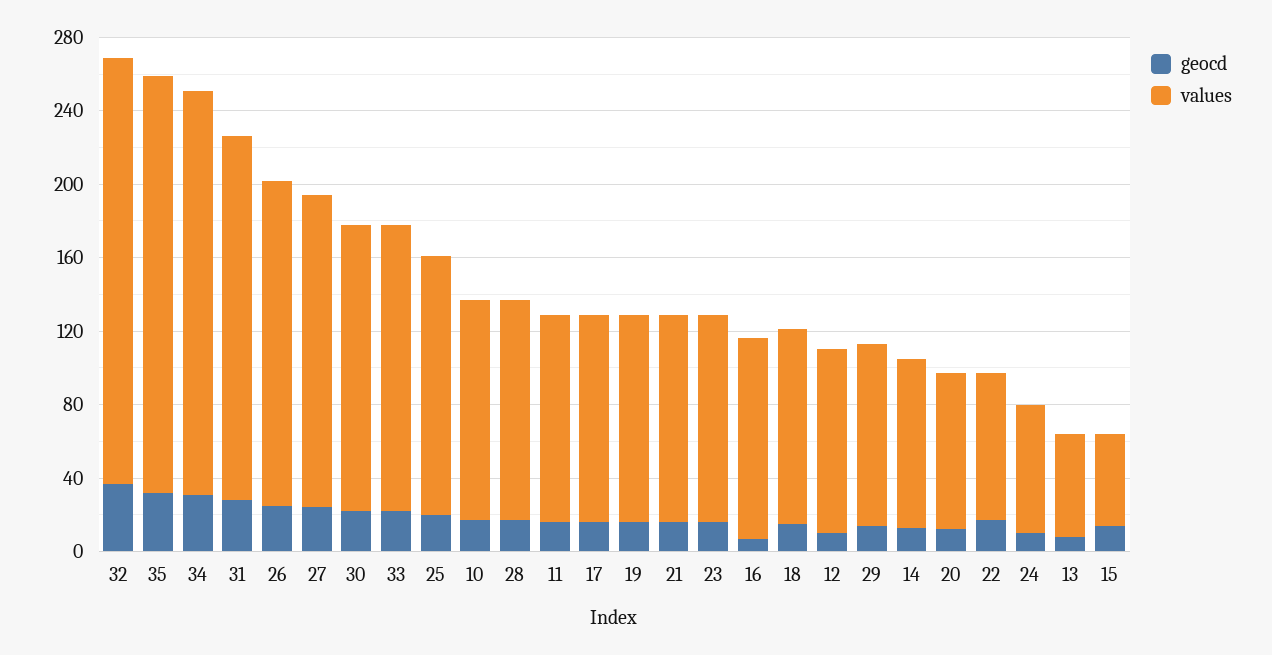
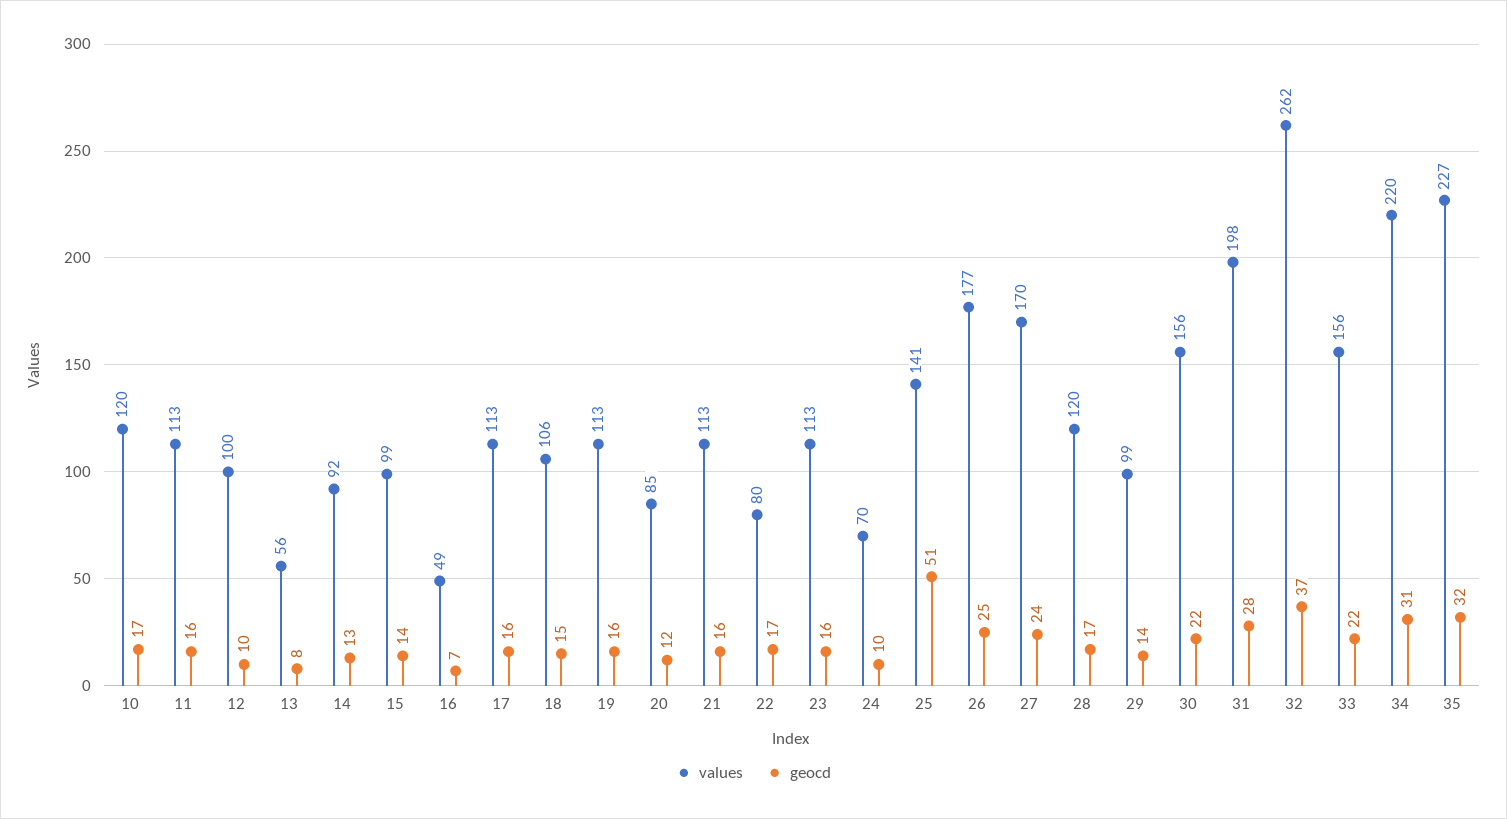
  {
    "geocd": {
      "32": 37,
      "35": 32,
      "34": 31,
      "31": 28,
      "26": 25,
      "27": 24,
      "30": 22,
      "33": 22,
-     "25": 20,
+     "25": 51,
      "10": 17,
      "28": 17,
      "11": 16,
      "17": 16,
      "19": 16,
      "21": 16,
      "23": 16,
      "16": 7,
      "18": 15,
      "12": 10,
      "29": 14,
      "14": 13,
      "20": 12,
      "22": 17,
      "24": 10,
      "13": 8,
      "15": 14
    },
    "values": {
-     "32": 230,
+     "32": 262,
      "35": 227,
      "34": 220,
      "31": 198,
      "26": 177,
      "27": 170,
      "30": 156,
      "33": 156,
      "25": 141,
      "10": 120,
      "28": 120,
      "11": 113,
      "17": 113,
      "19": 113,
      "21": 113,
      "23": 113,
-     "16": 110,
+     "16": 49,
      "18": 106,
      "12": 100,
      "29": 99,
      "14": 92,
      "20": 85,
      "22": 80,
      "24": 70,
      "13": 56,
-     "15": 50
+     "15": 99
    }
  }

